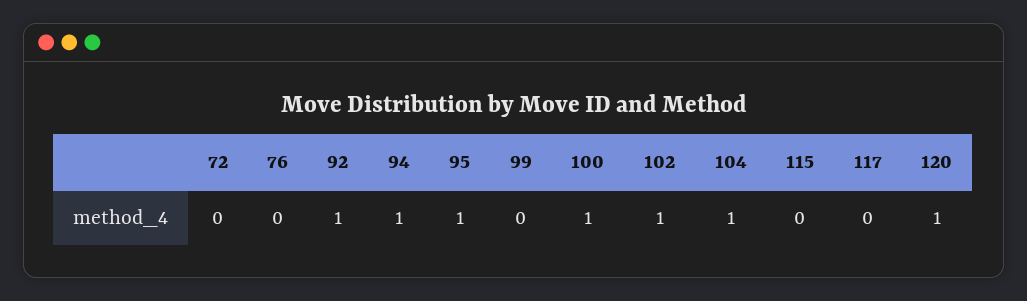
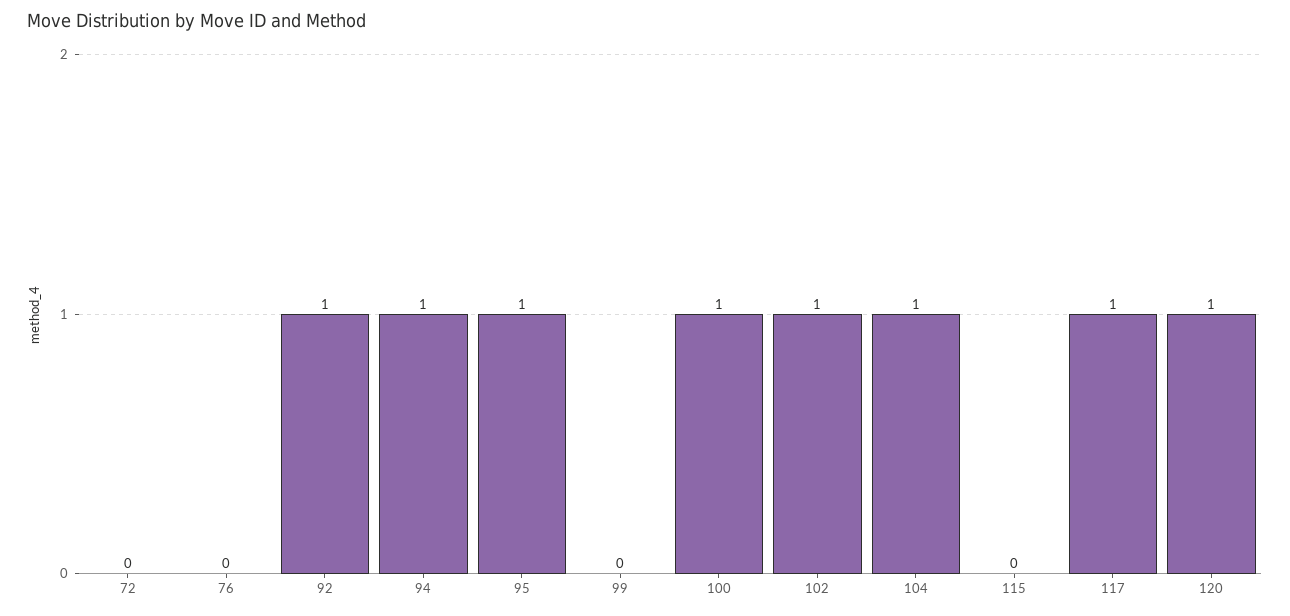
  {
    "72": 0,
    "76": 0,
    "92": 1,
    "94": 1,
    "95": 1,
    "99": 0,
    "100": 1,
    "102": 1,
    "104": 1,
    "115": 0,
-   "117": 0,
+   "117": 1,
    "120": 1
  }

